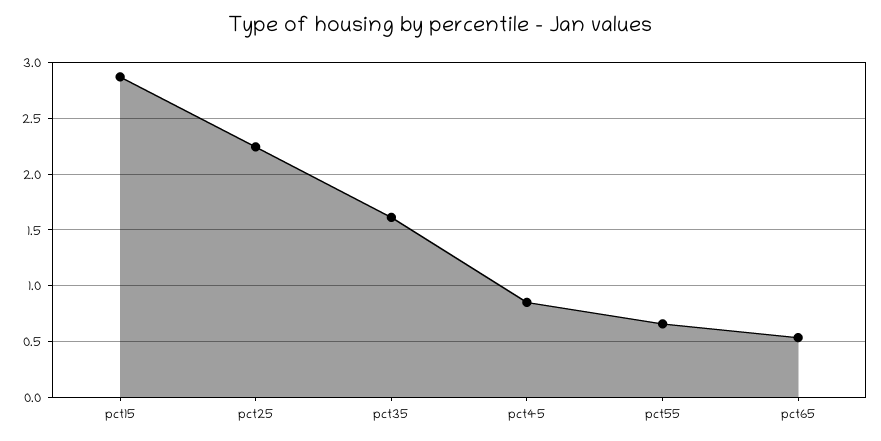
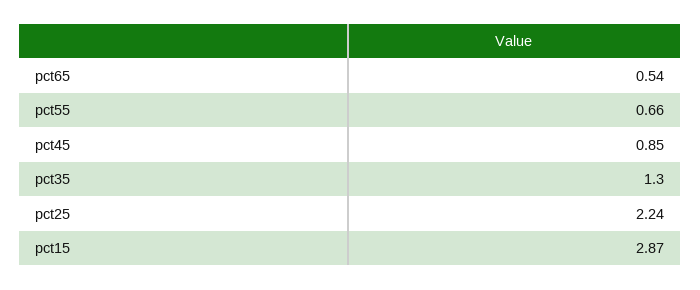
  {
    "pct15": 2.87,
    "pct25": 2.24,
-   "pct35": 1.6,
+   "pct35": 1.3,
    "pct45": 0.85,
    "pct55": 0.66,
    "pct65": 0.54
  }

